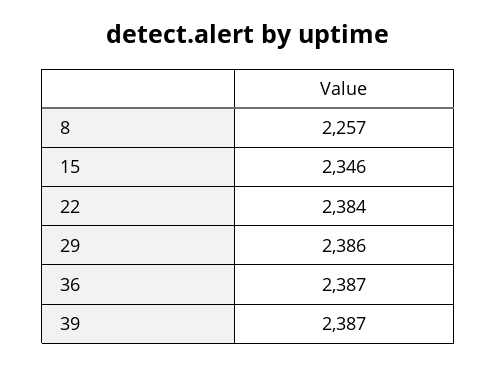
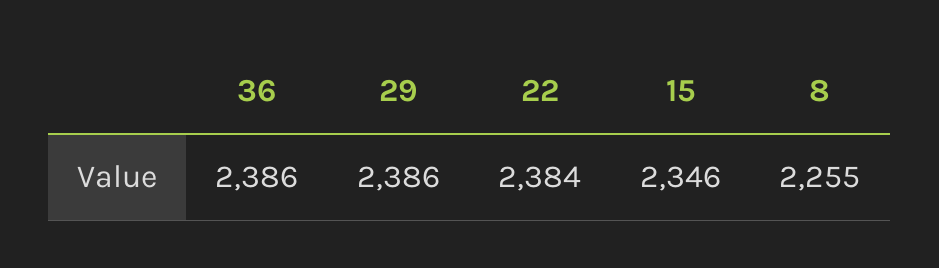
  {
-   "8": 2257,
+   "8": 2255,
    "15": 2346,
    "22": 2384,
    "29": 2386,
-   "36": 2387,
+   "36": 2386
-   "39": 2387
  }

